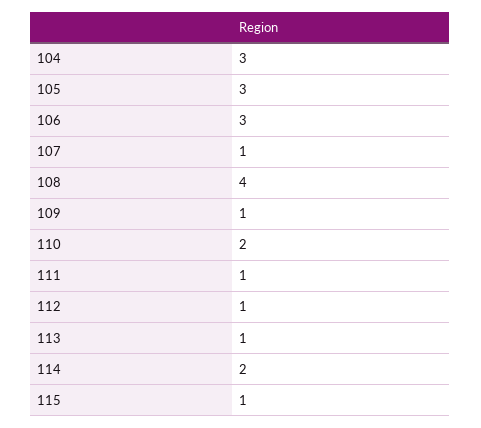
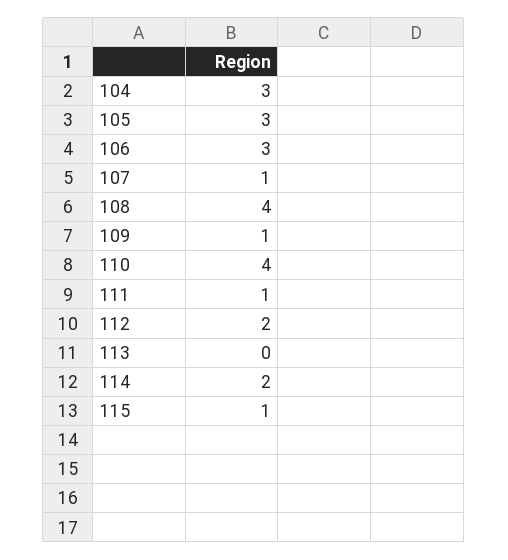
  {
    "104": 3,
    "105": 3,
    "106": 3,
    "107": 1,
    "108": 4,
    "109": 1,
-   "110": 2,
+   "110": 4,
    "111": 1,
-   "112": 1,
+   "112": 2,
-   "113": 1,
+   "113": 0,
    "114": 2,
    "115": 1
  }

